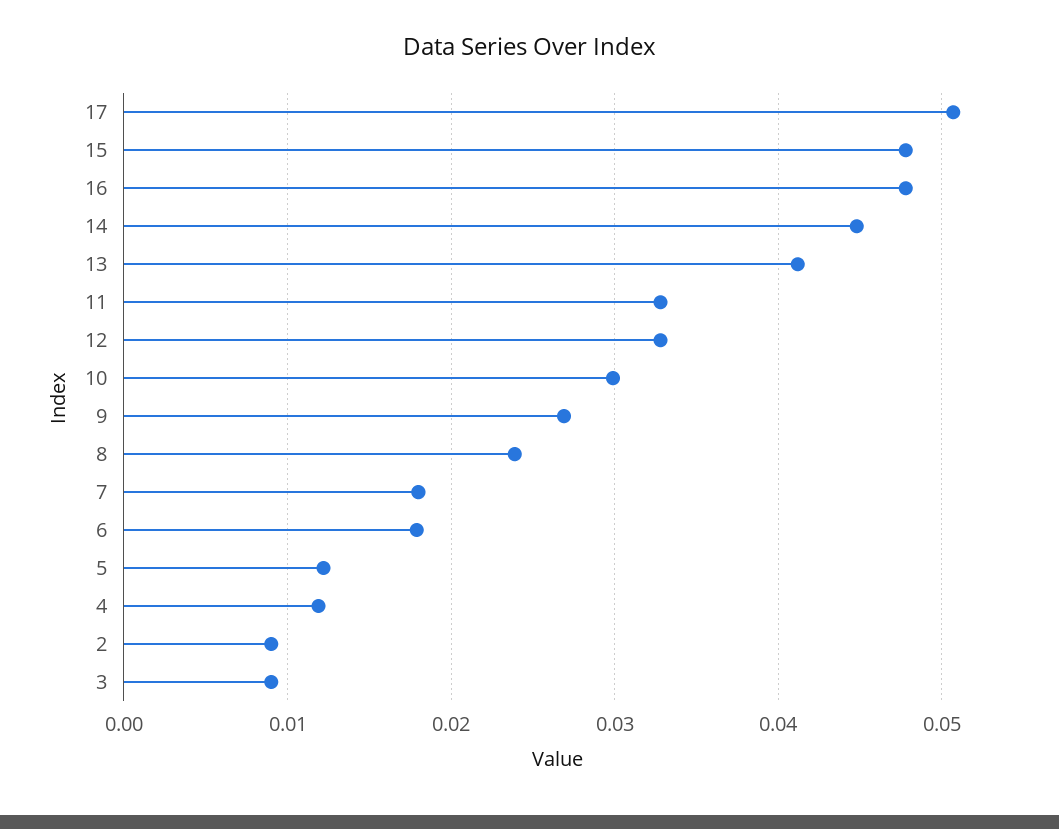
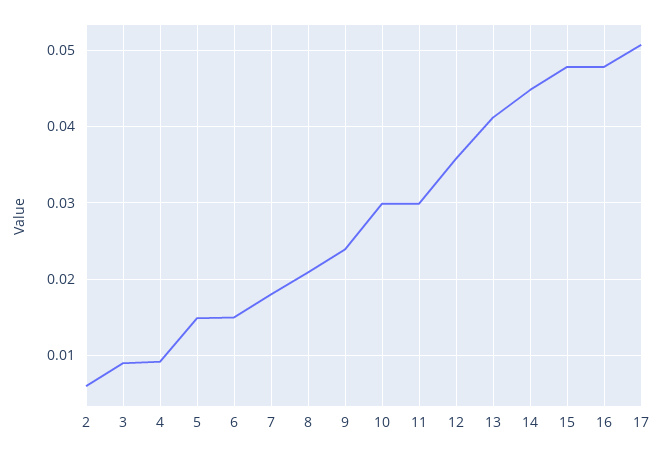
  {
    "17": 0.051,
    "15": 0.048,
    "16": 0.048,
    "14": 0.045,
    "13": 0.041,
-   "11": 0.033,
+   "11": 0.03,
-   "12": 0.033,
+   "12": 0.036,
    "10": 0.03,
-   "9": 0.027,
+   "9": 0.024,
-   "8": 0.024,
+   "8": 0.021,
    "7": 0.018,
-   "6": 0.018,
+   "6": 0.015,
-   "5": 0.012,
+   "5": 0.015,
-   "4": 0.012,
+   "4": 0.009,
-   "2": 0.009,
+   "2": 0.006,
    "3": 0.009
  }

